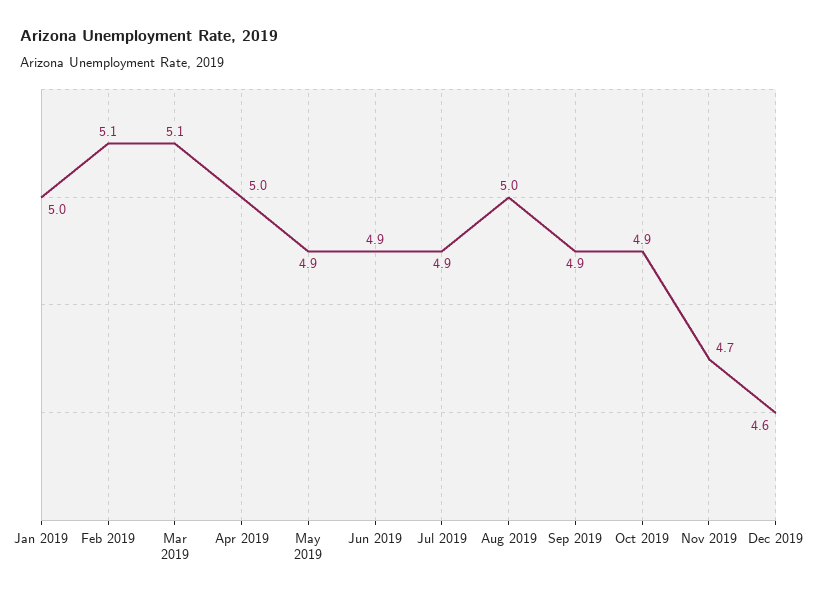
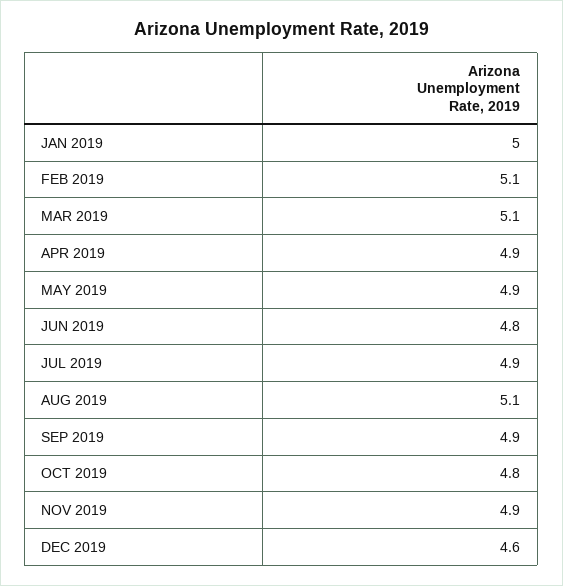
  {
    "Jan 2019": 5,
    "Feb 2019": 5.1,
    "Mar 2019": 5.1,
-   "Apr 2019": 5,
+   "Apr 2019": 4.9,
    "May 2019": 4.9,
-   "Jun 2019": 4.9,
+   "Jun 2019": 4.8,
    "Jul 2019": 4.9,
-   "Aug 2019": 5,
+   "Aug 2019": 5.1,
    "Sep 2019": 4.9,
-   "Oct 2019": 4.9,
+   "Oct 2019": 4.8,
-   "Nov 2019": 4.7,
+   "Nov 2019": 4.9,
    "Dec 2019": 4.6
  }

